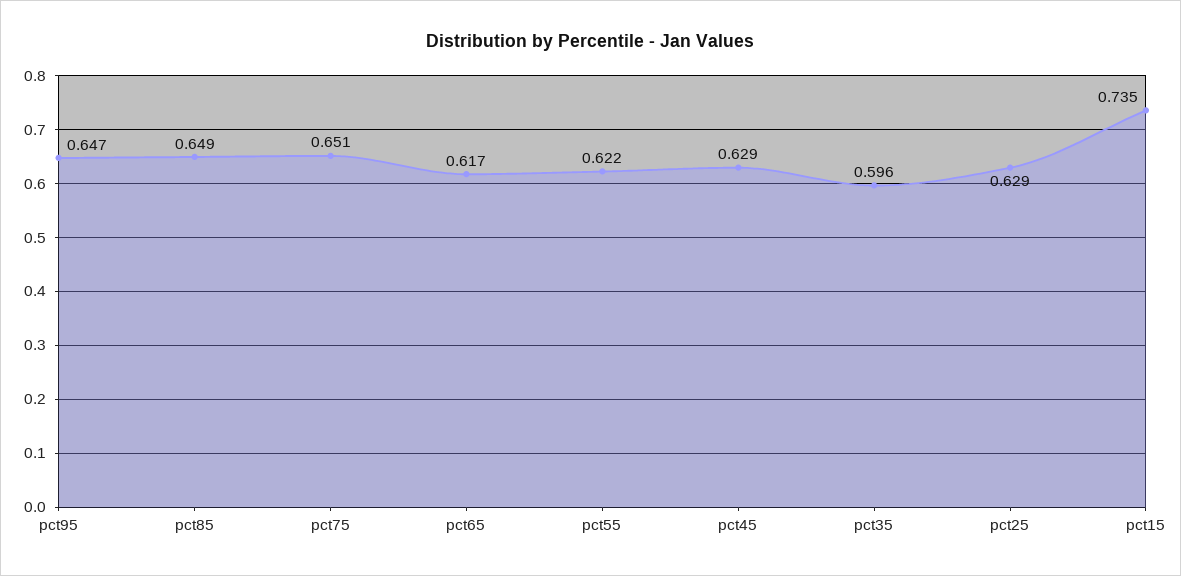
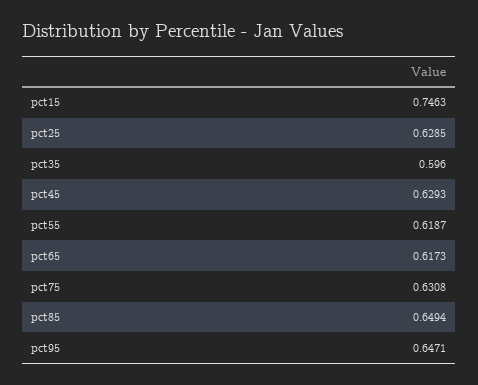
  {
    "pct95": 0.6471,
    "pct85": 0.6494,
-   "pct75": 0.651,
+   "pct75": 0.6308,
    "pct65": 0.6173,
-   "pct55": 0.622,
+   "pct55": 0.6187,
    "pct45": 0.6293,
    "pct35": 0.596,
    "pct25": 0.6285,
-   "pct15": 0.735
+   "pct15": 0.7463
  }

